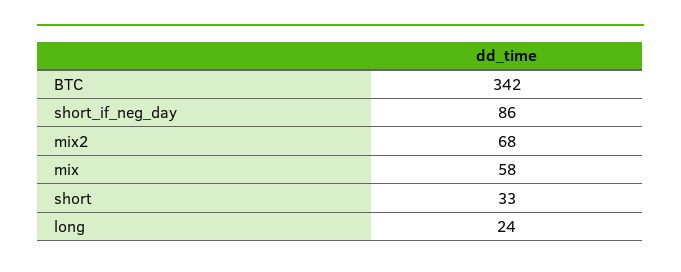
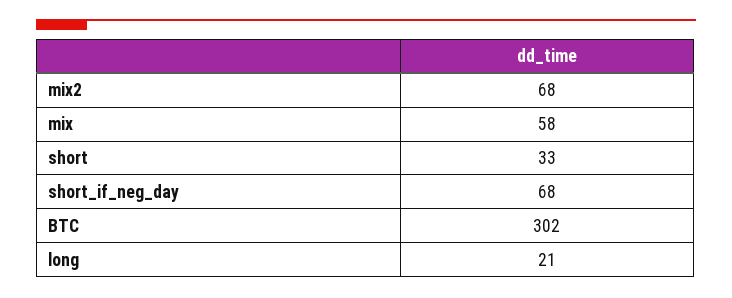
  {
-   "BTC": 342,
+   "BTC": 302,
-   "short_if_neg_day": 86,
+   "short_if_neg_day": 68,
    "mix2": 68,
    "mix": 58,
    "short": 33,
-   "long": 24
+   "long": 21
  }

